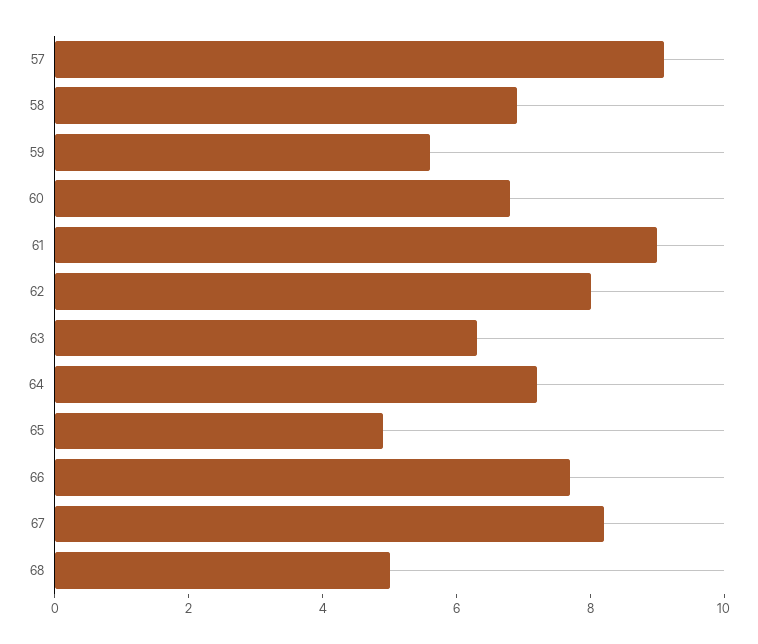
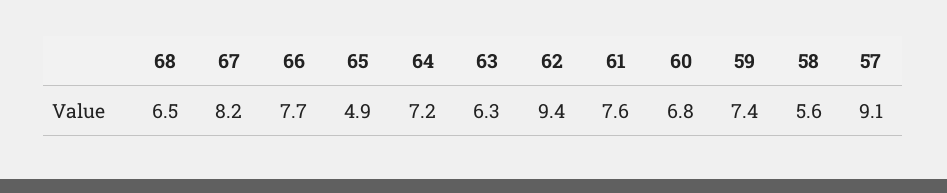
  {
    "57": 9.1,
-   "58": 7,
+   "58": 5.6,
-   "59": 5.5,
+   "59": 7.4,
    "60": 6.8,
-   "61": 9,
+   "61": 7.6,
-   "62": 8,
+   "62": 9.4,
    "63": 6.3,
    "64": 7.2,
    "65": 4.9,
    "66": 7.7,
    "67": 8.2,
-   "68": 5
+   "68": 6.5
  }

